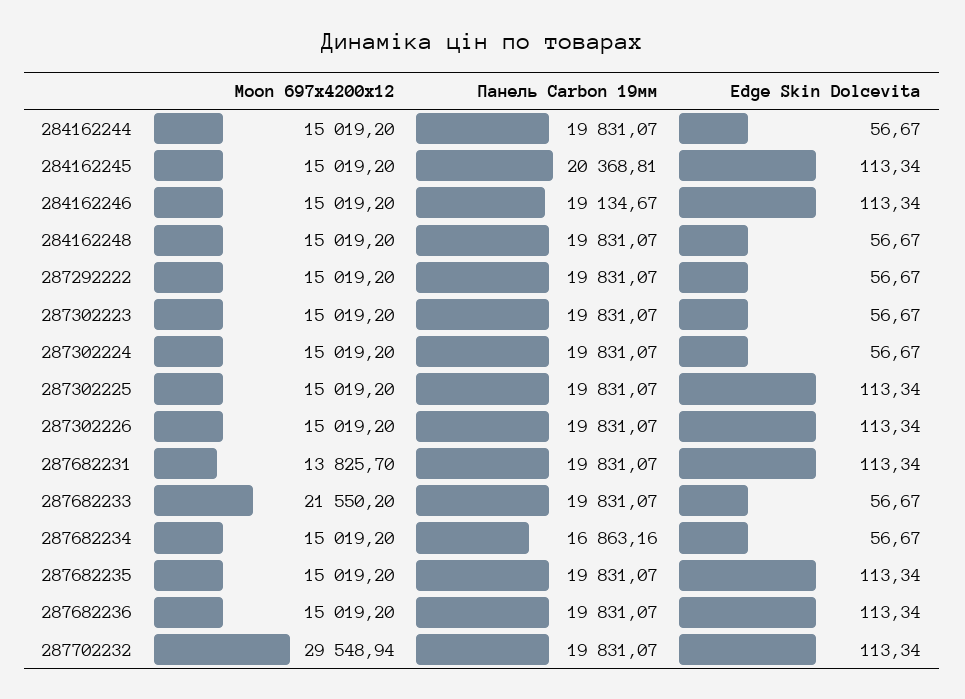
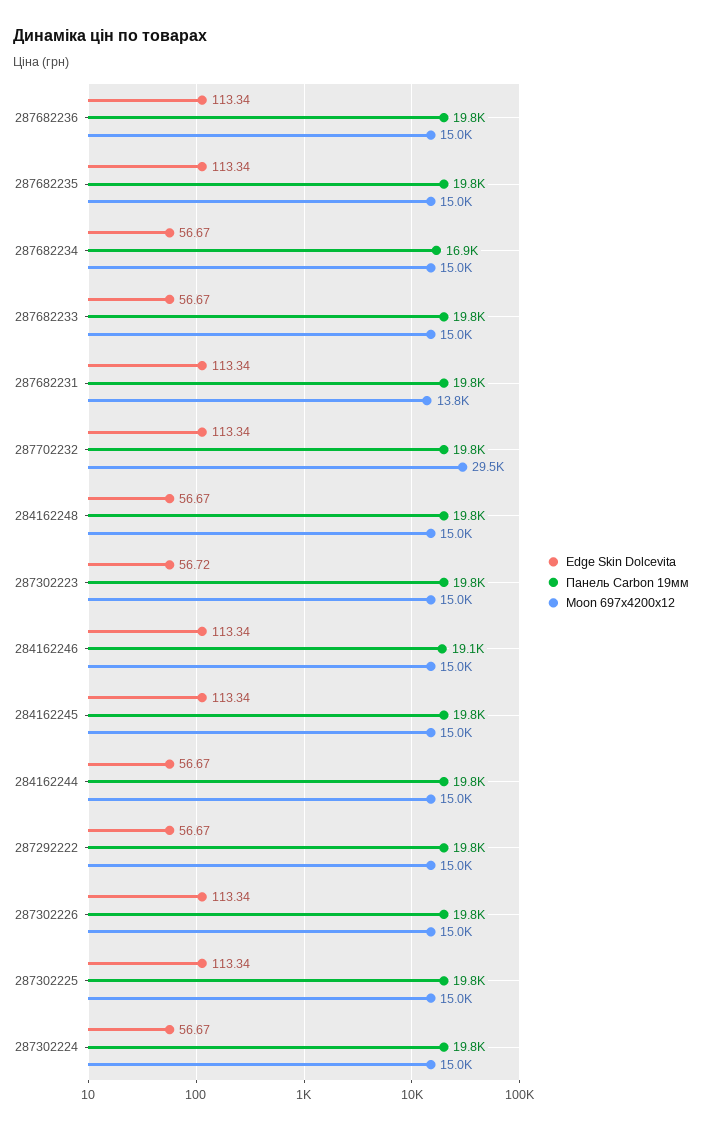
  {
    "Moon 697x4200x12": {
      "284162244": 15019.2,
      "284162245": 15019.2,
      "284162246": 15019.2,
      "284162248": 15019.2,
      "287292222": 15019.2,
      "287302223": 15019.2,
      "287302224": 15019.2,
      "287302225": 15019.2,
      "287302226": 15019.2,
      "287682231": 13825.7,
-     "287682233": 21550.2,
+     "287682233": 15000,
      "287682234": 15019.2,
      "287682235": 15019.2,
      "287682236": 15019.2,
      "287702232": 29548.94
    },
    "Панель Carbon 19мм": {
      "284162244": 19831.07,
-     "284162245": 20368.81,
+     "284162245": 19800,
      "284162246": 19134.67,
      "284162248": 19831.07,
      "287292222": 19831.07,
      "287302223": 19831.07,
      "287302224": 19831.07,
      "287302225": 19831.07,
      "287302226": 19831.07,
      "287682231": 19831.07,
      "287682233": 19831.07,
      "287682234": 16863.16,
      "287682235": 19831.07,
      "287682236": 19831.07,
      "287702232": 19831.07
    },
    "Edge Skin Dolcevita": {
      "284162244": 56.67,
      "284162245": 113.34,
      "284162246": 113.34,
      "284162248": 56.67,
      "287292222": 56.67,
-     "287302223": 56.67,
+     "287302223": 56.72,
      "287302224": 56.67,
      "287302225": 113.34,
      "287302226": 113.34,
      "287682231": 113.34,
      "287682233": 56.67,
      "287682234": 56.67,
      "287682235": 113.34,
      "287682236": 113.34,
      "287702232": 113.34
    }
  }

